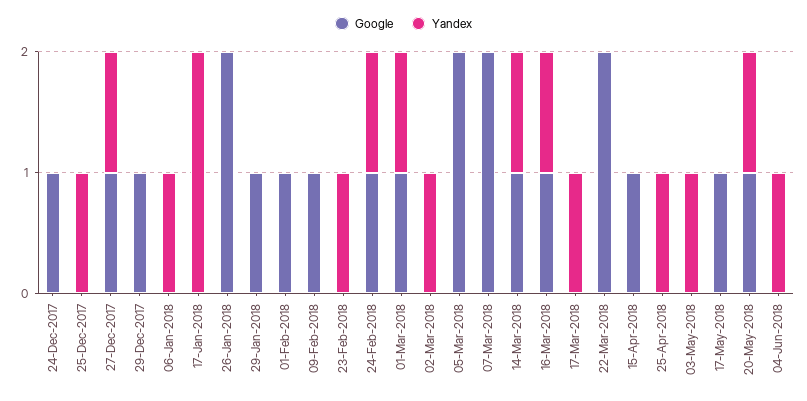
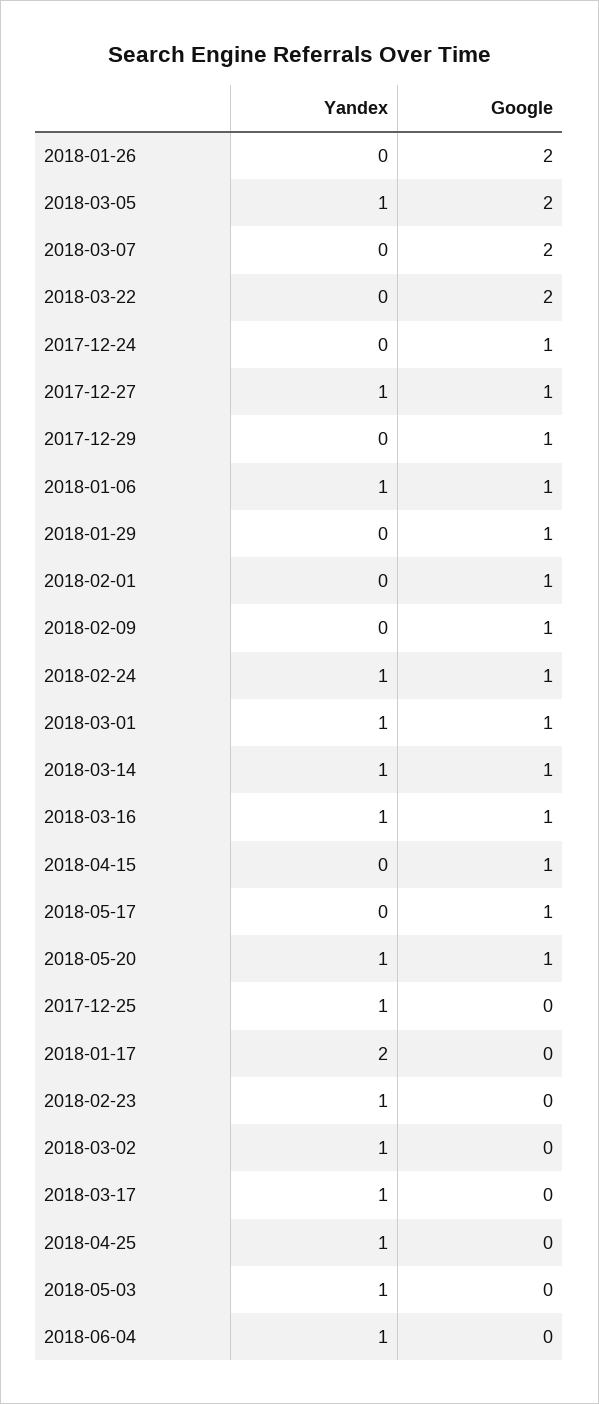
  {
    "Google": {
      "24-Dec-2017": 1,
      "25-Dec-2017": 0,
      "27-Dec-2017": 1,
      "29-Dec-2017": 1,
-     "06-Jan-2018": 0,
+     "06-Jan-2018": 1,
      "17-Jan-2018": 0,
      "26-Jan-2018": 2,
      "29-Jan-2018": 1,
      "01-Feb-2018": 1,
      "09-Feb-2018": 1,
      "23-Feb-2018": 0,
      "24-Feb-2018": 1,
      "01-Mar-2018": 1,
      "02-Mar-2018": 0,
      "05-Mar-2018": 2,
      "07-Mar-2018": 2,
      "14-Mar-2018": 1,
      "16-Mar-2018": 1,
      "17-Mar-2018": 0,
      "22-Mar-2018": 2,
      "15-Apr-2018": 1,
      "25-Apr-2018": 0,
      "03-May-2018": 0,
      "17-May-2018": 1,
      "20-May-2018": 1,
      "04-Jun-2018": 0
    },
    "Yandex": {
      "24-Dec-2017": 0,
      "25-Dec-2017": 1,
      "27-Dec-2017": 1,
      "29-Dec-2017": 0,
      "06-Jan-2018": 1,
      "17-Jan-2018": 2,
      "26-Jan-2018": 0,
      "29-Jan-2018": 0,
      "01-Feb-2018": 0,
      "09-Feb-2018": 0,
      "23-Feb-2018": 1,
      "24-Feb-2018": 1,
      "01-Mar-2018": 1,
      "02-Mar-2018": 1,
-     "05-Mar-2018": 0,
+     "05-Mar-2018": 1,
      "07-Mar-2018": 0,
      "14-Mar-2018": 1,
      "16-Mar-2018": 1,
      "17-Mar-2018": 1,
      "22-Mar-2018": 0,
      "15-Apr-2018": 0,
      "25-Apr-2018": 1,
      "03-May-2018": 1,
      "17-May-2018": 0,
      "20-May-2018": 1,
      "04-Jun-2018": 1
    }
  }

